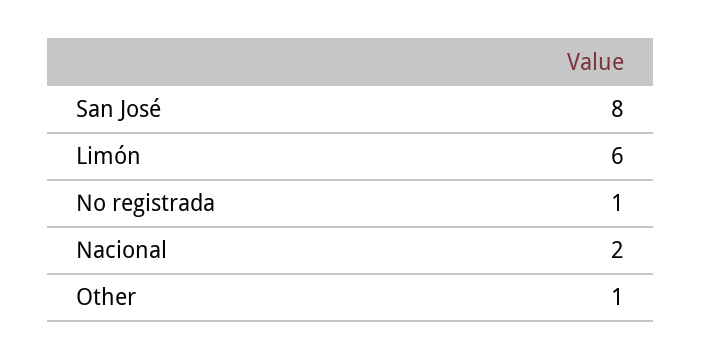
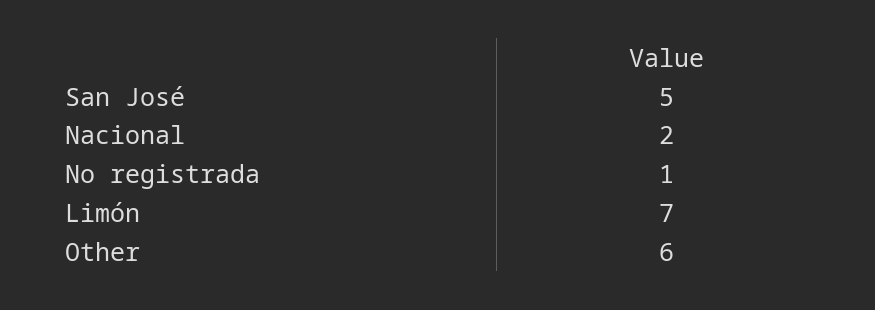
  {
-   "San José": 8,
+   "San José": 5,
-   "Limón": 6,
+   "Limón": 7,
    "No registrada": 1,
    "Nacional": 2,
-   "Other": 1
+   "Other": 6
  }

